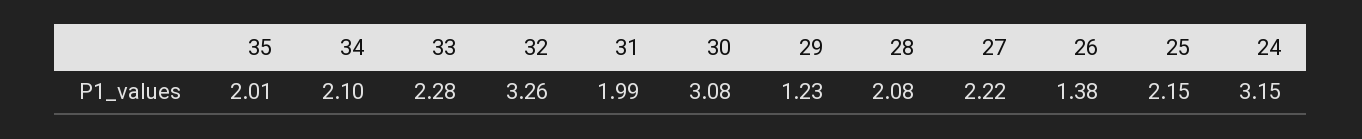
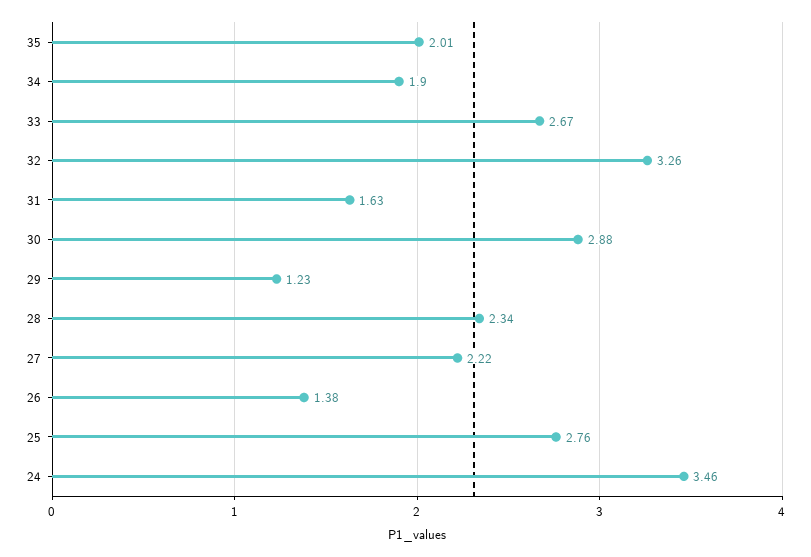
  {
    "35": 2.01,
-   "34": 2.1,
+   "34": 1.9,
-   "33": 2.28,
+   "33": 2.67,
    "32": 3.26,
-   "31": 1.99,
+   "31": 1.63,
-   "30": 3.08,
+   "30": 2.88,
    "29": 1.23,
-   "28": 2.08,
+   "28": 2.34,
    "27": 2.22,
    "26": 1.38,
-   "25": 2.15,
+   "25": 2.76,
-   "24": 3.15
+   "24": 3.46
  }

